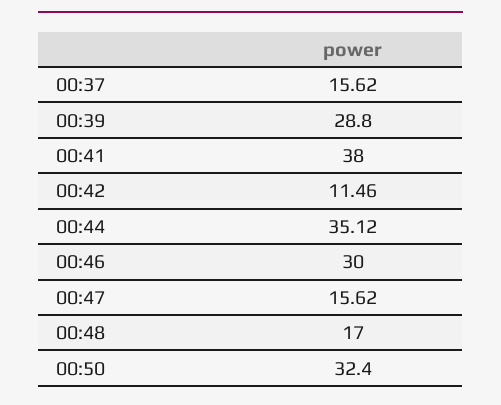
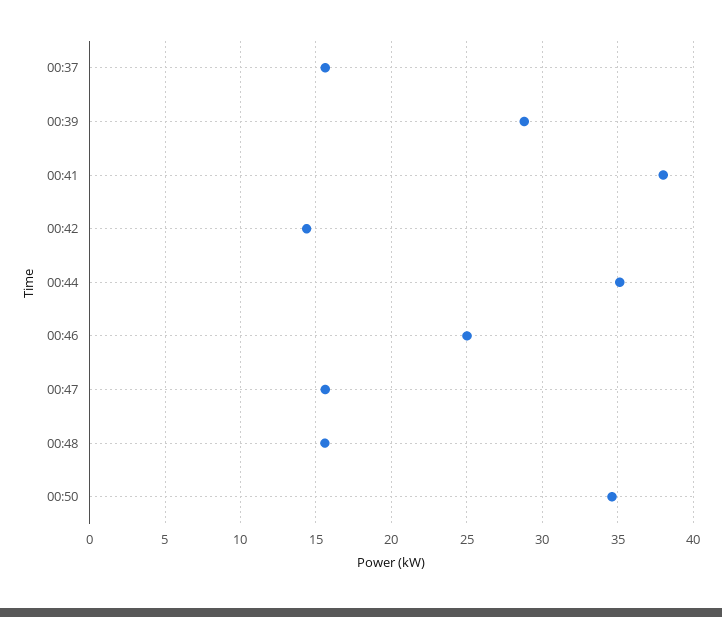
  {
    "00:37": 15.62,
    "00:39": 28.8,
    "00:41": 38,
-   "00:42": 11.46,
+   "00:42": 14.5,
    "00:44": 35.12,
-   "00:46": 30,
+   "00:46": 25,
    "00:47": 15.62,
-   "00:48": 17,
+   "00:48": 15.5,
-   "00:50": 32.4
+   "00:50": 34.5
  }

